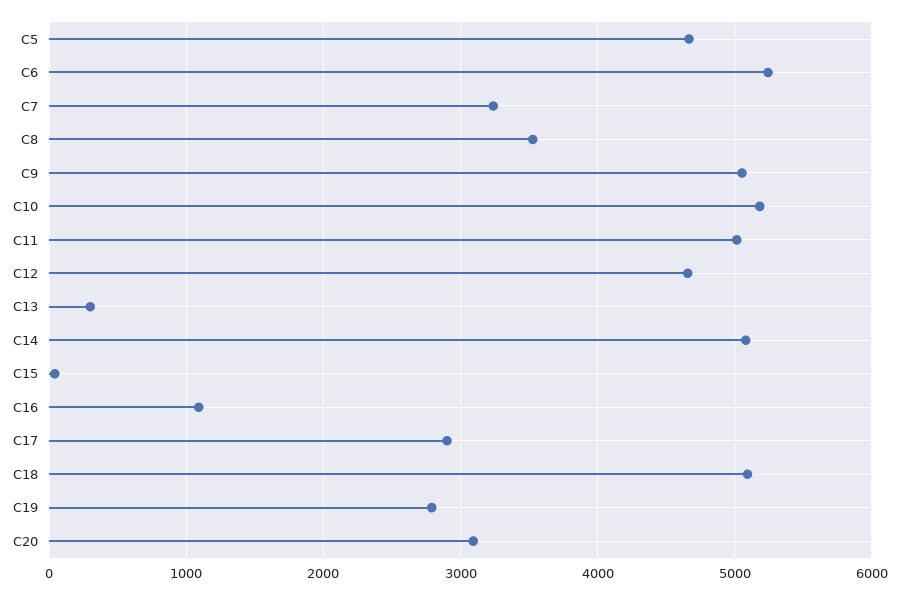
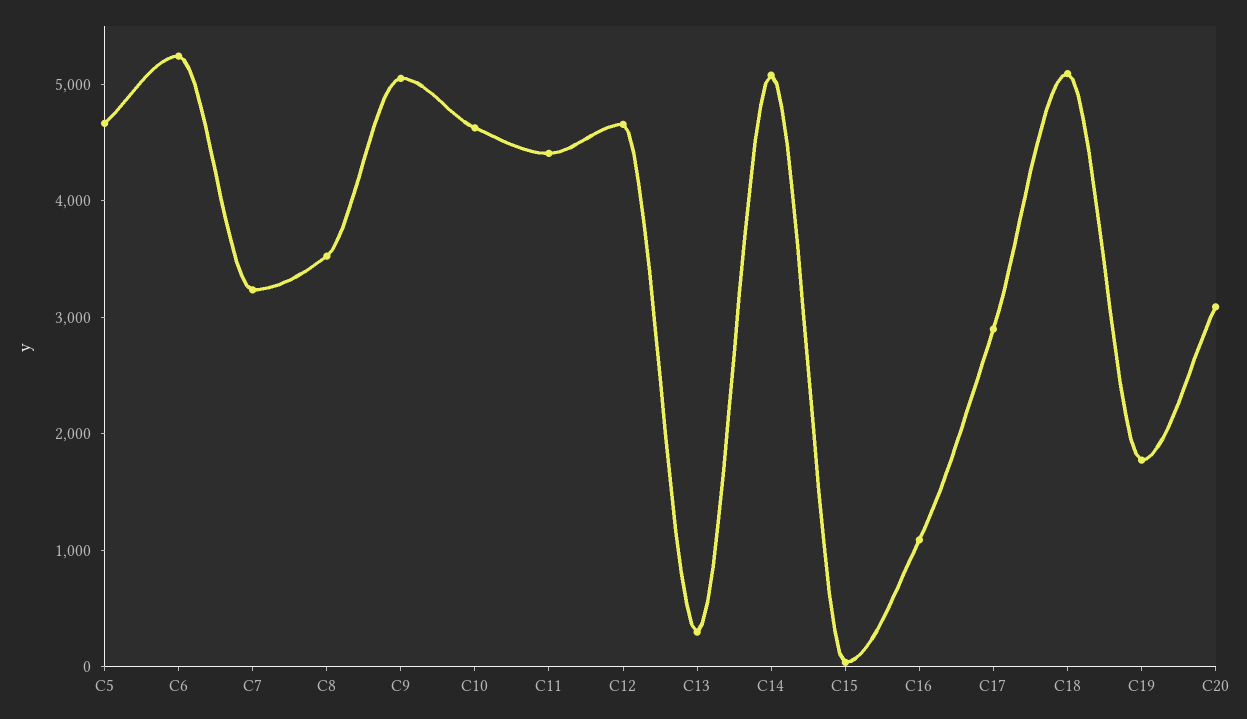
  {
    "C5": 4700,
    "C6": 5200,
    "C7": 3200,
    "C8": 3500,
    "C9": 5100,
-   "C10": 5200,
+   "C10": 4600,
-   "C11": 5000,
+   "C11": 4400,
    "C12": 4700,
    "C13": 300,
    "C14": 5100,
    "C15": 0,
    "C16": 1100,
    "C17": 2900,
    "C18": 5100,
-   "C19": 2800,
+   "C19": 1800,
    "C20": 3100
  }

